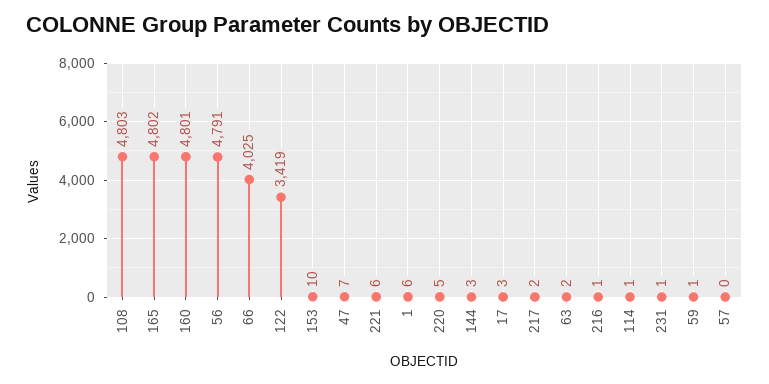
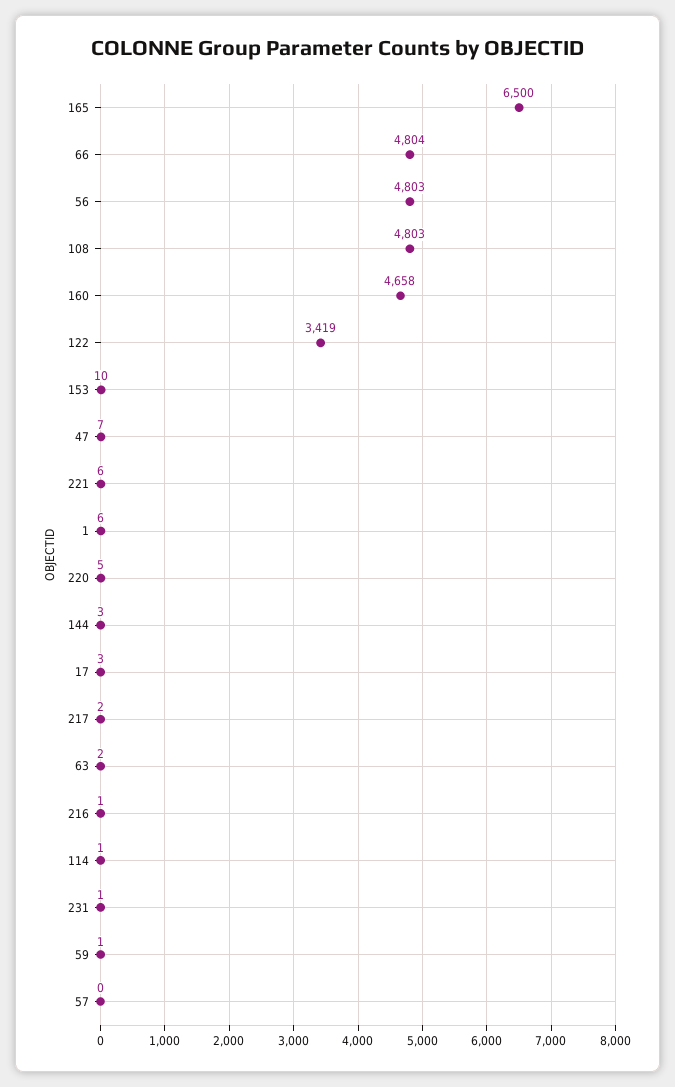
  {
    "108": 4803,
-   "165": 4802,
+   "165": 6500,
-   "160": 4801,
+   "160": 4658,
-   "56": 4791,
+   "56": 4803,
-   "66": 4025,
+   "66": 4804,
    "122": 3419,
    "153": 10,
    "47": 7,
    "221": 6,
    "1": 6,
    "220": 5,
    "144": 3,
    "17": 3,
    "217": 2,
    "63": 2,
    "216": 1,
    "114": 1,
    "231": 1,
    "59": 1,
    "57": 0
  }

